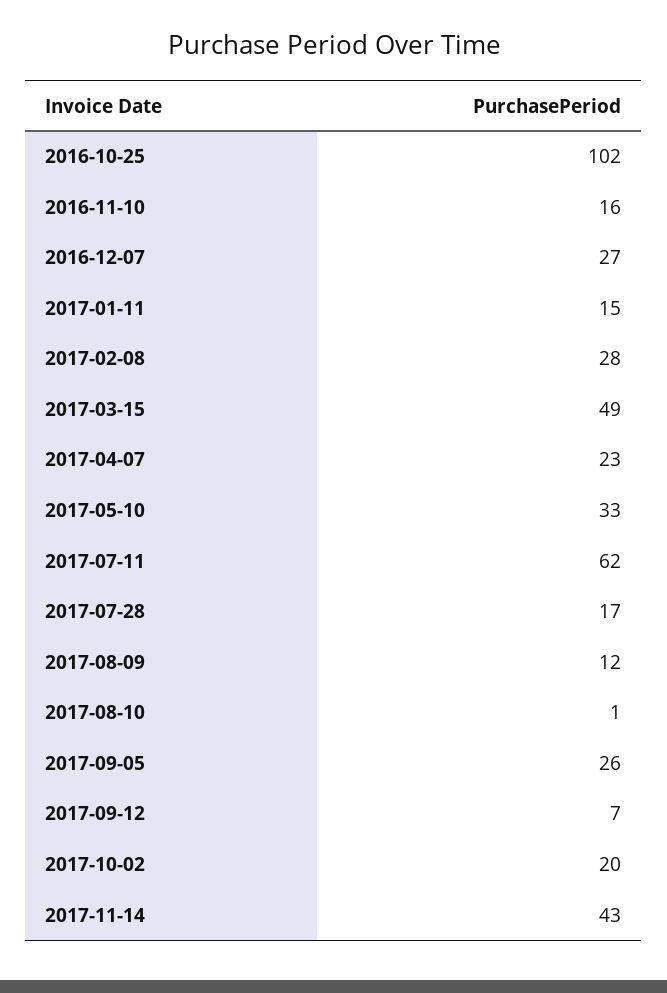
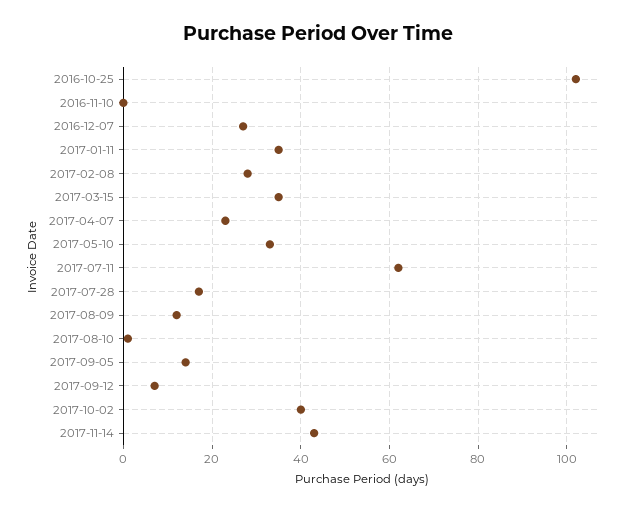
  {
    "2016-10-25": 102,
-   "2016-11-10": 16,
+   "2016-11-10": 0,
    "2016-12-07": 27,
-   "2017-01-11": 15,
+   "2017-01-11": 35,
    "2017-02-08": 28,
-   "2017-03-15": 49,
+   "2017-03-15": 35,
    "2017-04-07": 23,
    "2017-05-10": 33,
    "2017-07-11": 62,
    "2017-07-28": 17,
    "2017-08-09": 12,
    "2017-08-10": 1,
-   "2017-09-05": 26,
+   "2017-09-05": 15,
    "2017-09-12": 7,
-   "2017-10-02": 20,
+   "2017-10-02": 40,
    "2017-11-14": 43
  }

